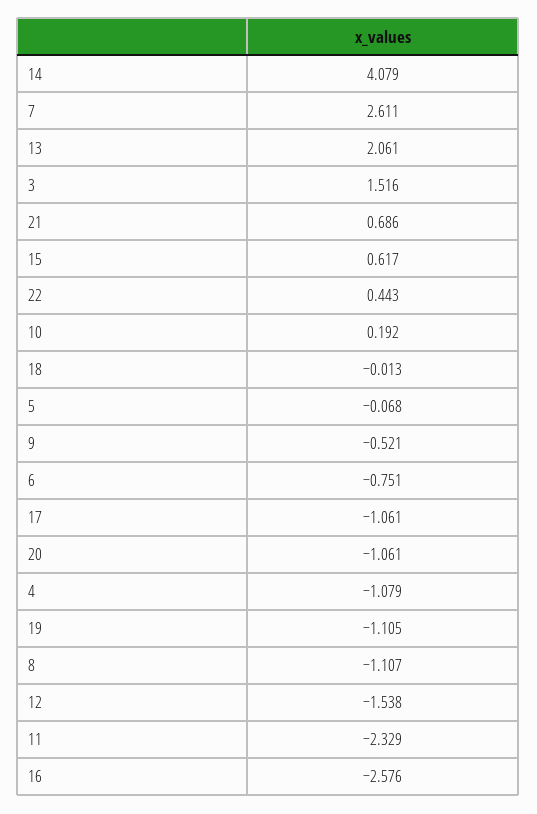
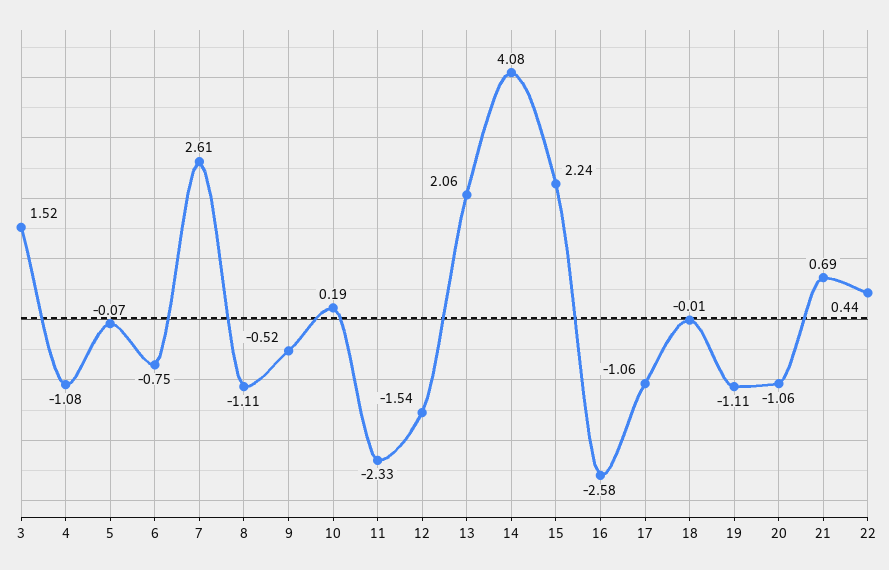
  {
    "14": 4.079,
    "7": 2.611,
    "13": 2.061,
    "3": 1.516,
    "21": 0.686,
-   "15": 0.617,
+   "15": 2.24,
    "22": 0.443,
    "10": 0.192,
    "18": -0.013,
    "5": -0.068,
    "9": -0.521,
    "6": -0.751,
    "17": -1.061,
    "20": -1.061,
    "4": -1.079,
    "19": -1.105,
    "8": -1.107,
    "12": -1.538,
    "11": -2.329,
    "16": -2.576
  }

